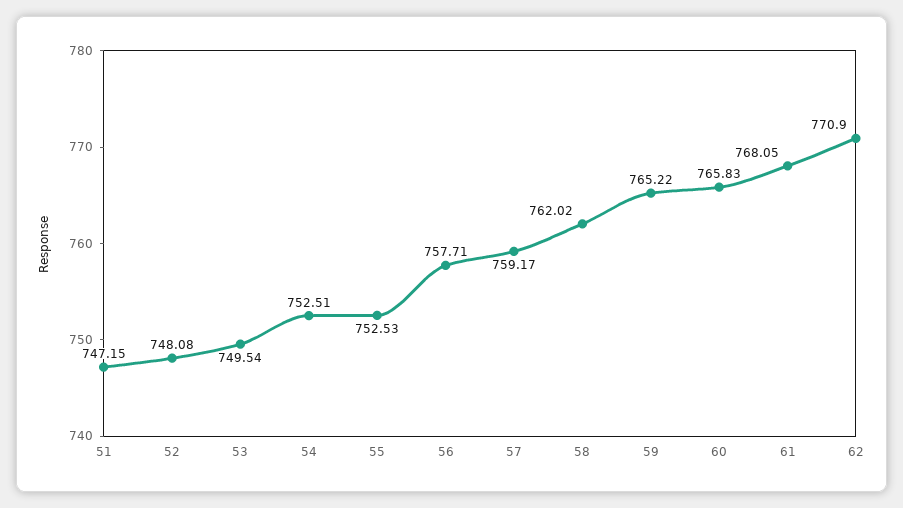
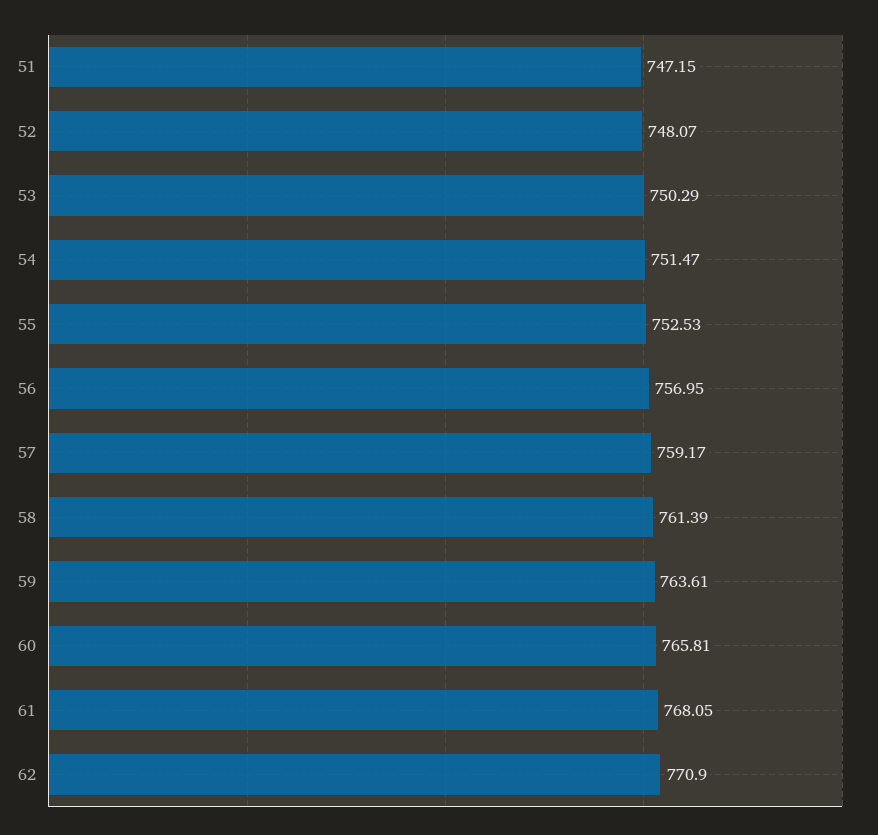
  {
    "51": 747.15,
-   "52": 748.08,
+   "52": 748.07,
-   "53": 749.54,
+   "53": 750.29,
-   "54": 752.51,
+   "54": 751.47,
    "55": 752.53,
-   "56": 757.71,
+   "56": 756.95,
    "57": 759.17,
-   "58": 762.02,
+   "58": 761.39,
-   "59": 765.22,
+   "59": 763.61,
-   "60": 765.83,
+   "60": 765.81,
    "61": 768.05,
    "62": 770.9
  }

